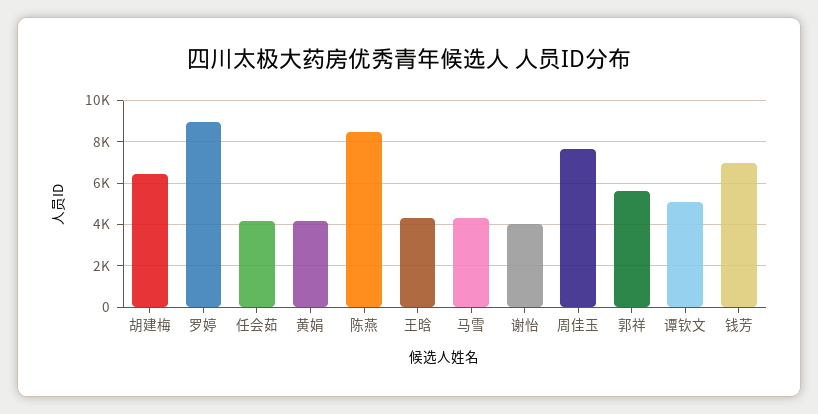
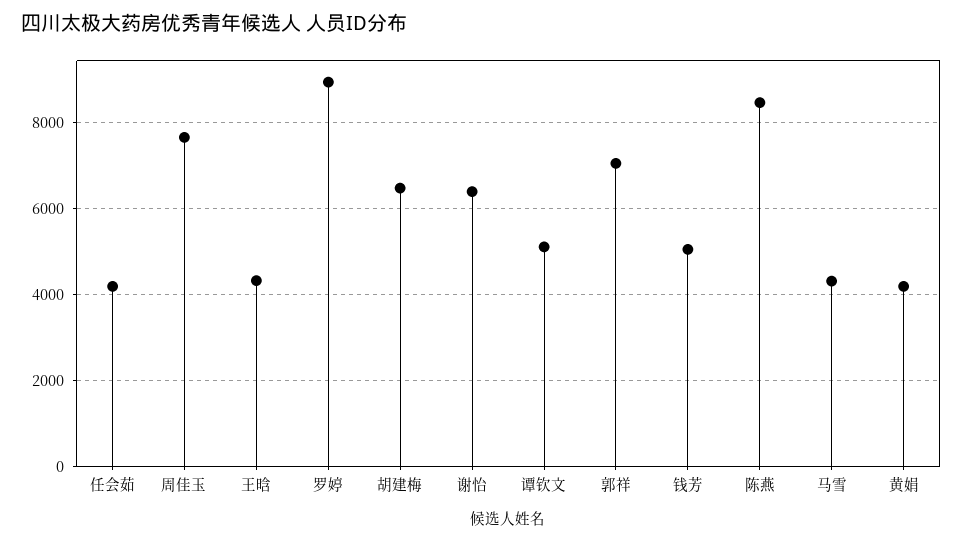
  {
    "胡建梅": 6400,
    "罗婷": 9000,
    "任会茹": 4200,
    "黄娟": 4200,
    "陈燕": 8400,
    "王晗": 4400,
    "马雪": 4400,
-   "谢怡": 4000,
+   "谢怡": 6400,
    "周佳玉": 7600,
-   "郭祥": 5500,
+   "郭祥": 7000,
    "谭钦文": 5200,
-   "钱芳": 7000
+   "钱芳": 5000
  }

